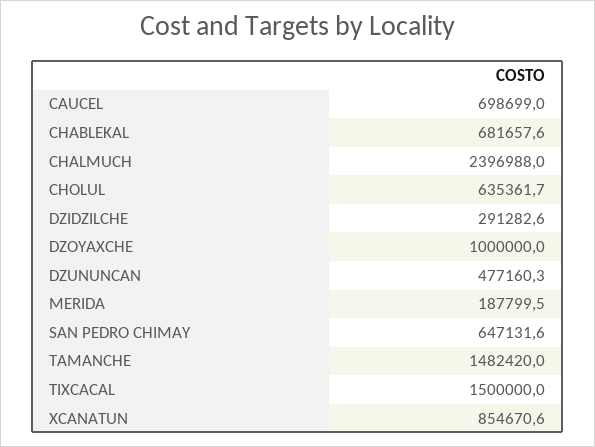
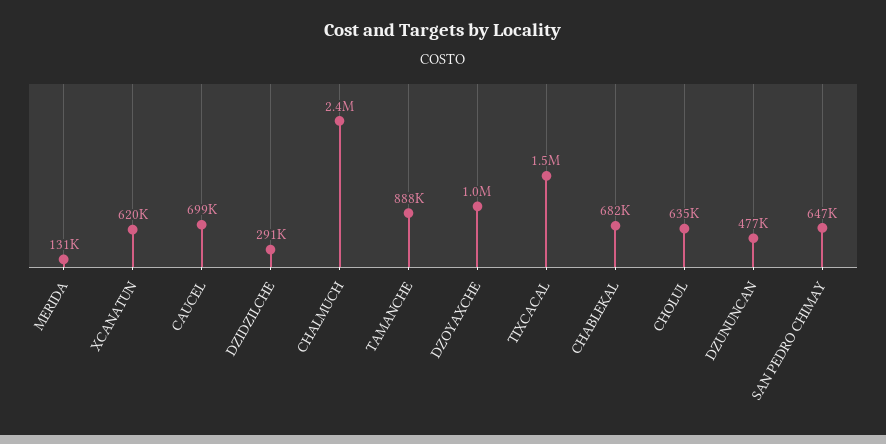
  {
    "CAUCEL": 698699,
    "CHABLEKAL": 681657.6,
    "CHALMUCH": 2396988,
    "CHOLUL": 635361.7,
    "DZIDZILCHE": 291282.6,
    "DZOYAXCHE": 1000000,
    "DZUNUNCAN": 477160.3,
-   "MERIDA": 187799.5,
+   "MERIDA": 131000,
    "SAN PEDRO CHIMAY": 647131.6,
-   "TAMANCHE": 1482420,
+   "TAMANCHE": 888000,
    "TIXCACAL": 1500000,
-   "XCANATUN": 854670.6
+   "XCANATUN": 620000
  }

